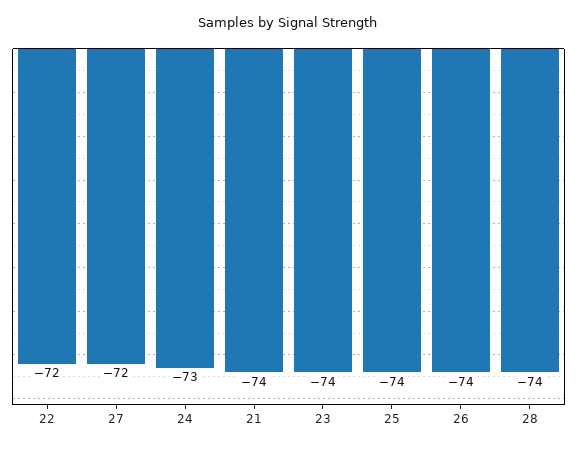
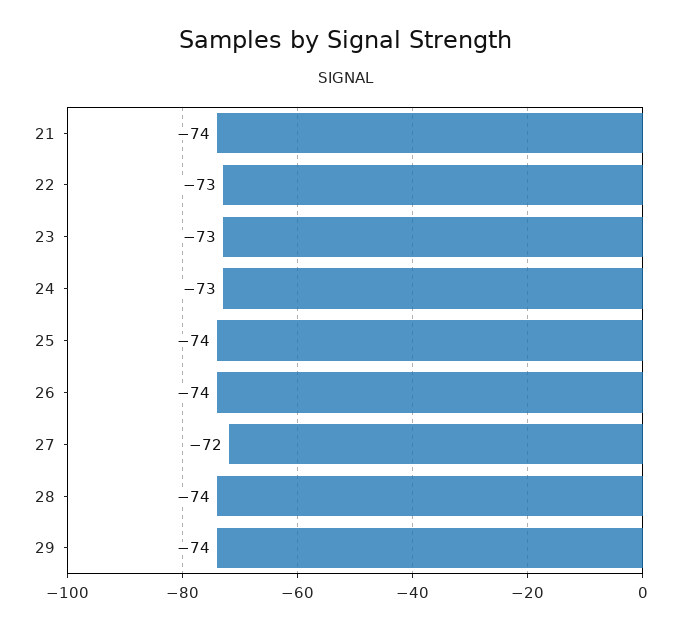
  {
-   "22": -72,
+   "22": -73,
    "27": -72,
    "24": -73,
    "21": -74,
-   "23": -74,
+   "23": -73,
    "25": -74,
    "26": -74,
-   "28": -74
+   "28": -74,
+   "29": -74
  }

